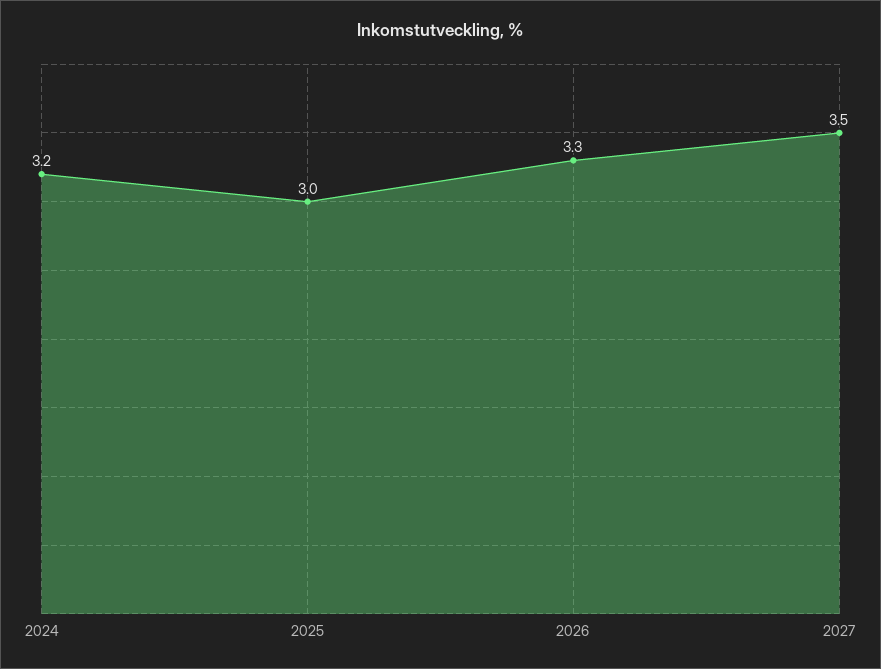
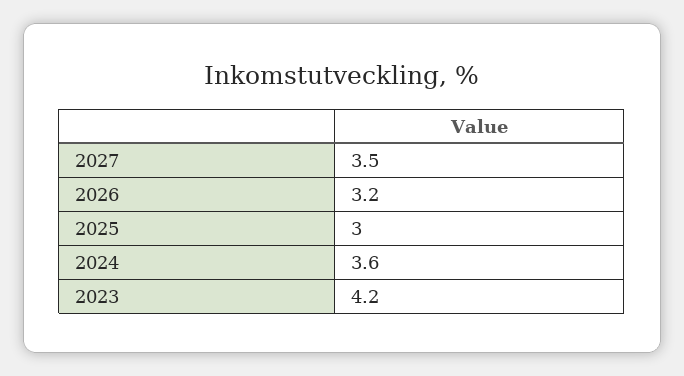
  {
-   "2024": 3.2,
+   "2024": 3.6,
    "2025": 3,
-   "2026": 3.3,
+   "2026": 3.2,
-   "2027": 3.5
+   "2027": 3.5,
+   "2023": 4.2
  }

